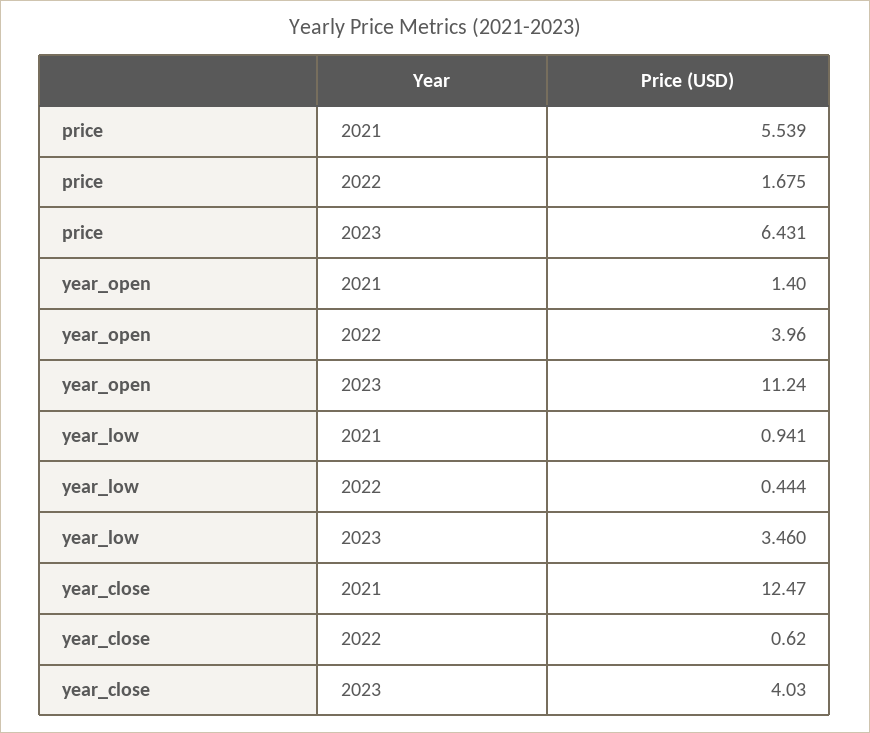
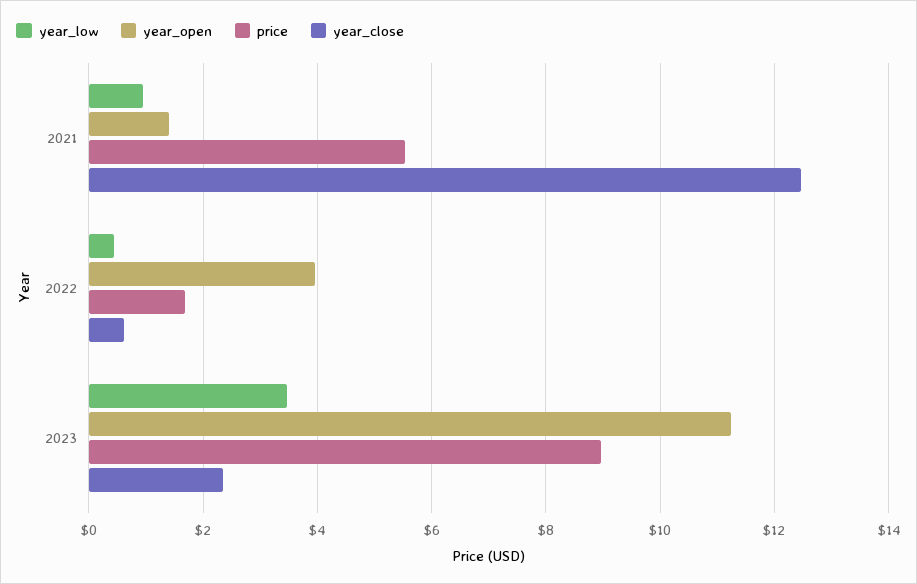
  {
    "price": {
      "2021": 5.539,
      "2022": 1.675,
-     "2023": 6.431
+     "2023": 9
    },
    "year_open": {
      "2021": 1.4,
      "2022": 3.96,
      "2023": 11.24
    },
    "year_low": {
      "2021": 0.941,
      "2022": 0.444,
      "2023": 3.46
    },
    "year_close": {
      "2021": 12.47,
      "2022": 0.62,
-     "2023": 4.03
+     "2023": 2.4
    }
  }

